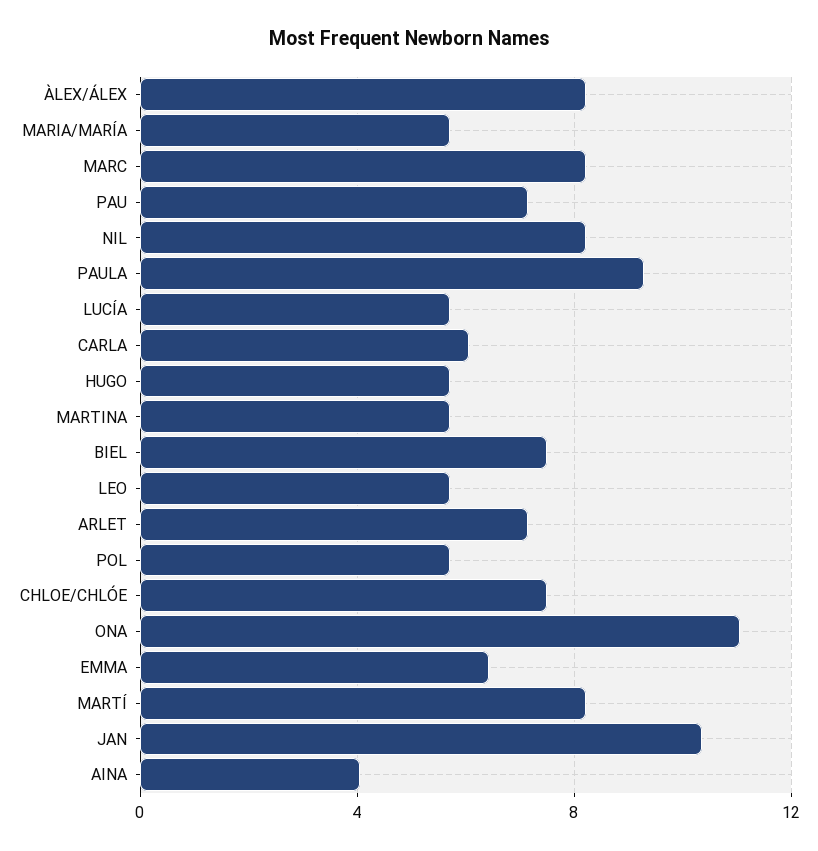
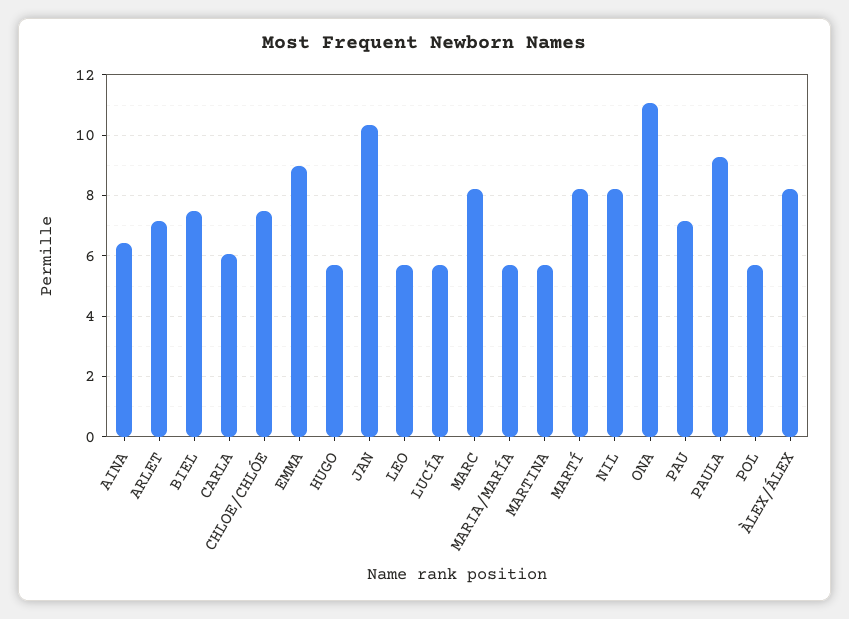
  {
    "ÀLEX/ÁLEX": 8.2,
    "MARIA/MARÍA": 5.8,
    "MARC": 8.2,
    "PAU": 7.2,
    "NIL": 8.2,
    "PAULA": 9.2,
    "LUCÍA": 5.8,
    "CARLA": 6,
    "HUGO": 5.8,
    "MARTINA": 5.8,
    "BIEL": 7.4,
    "LEO": 5.8,
    "ARLET": 7.2,
    "POL": 5.8,
    "CHLOE/CHLÓE": 7.4,
    "ONA": 11,
-   "EMMA": 6.5,
+   "EMMA": 9,
    "MARTÍ": 8.2,
    "JAN": 10.4,
-   "AINA": 4
+   "AINA": 6.4
  }

